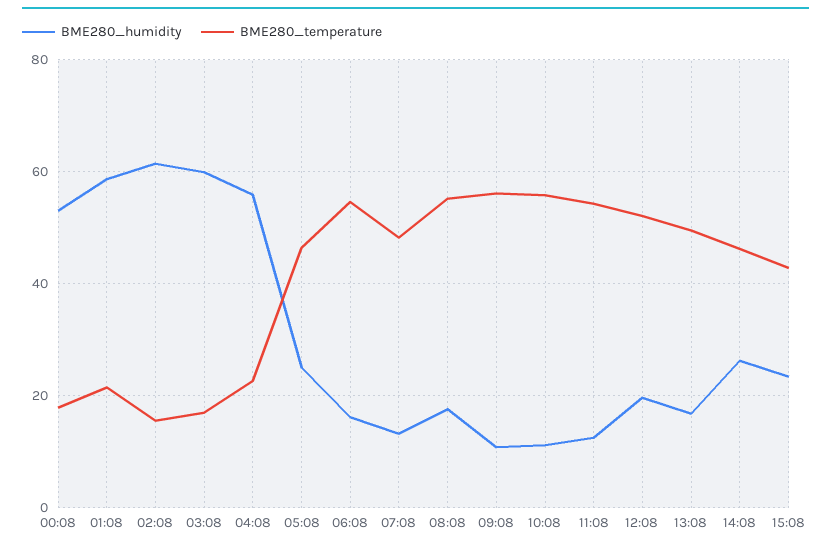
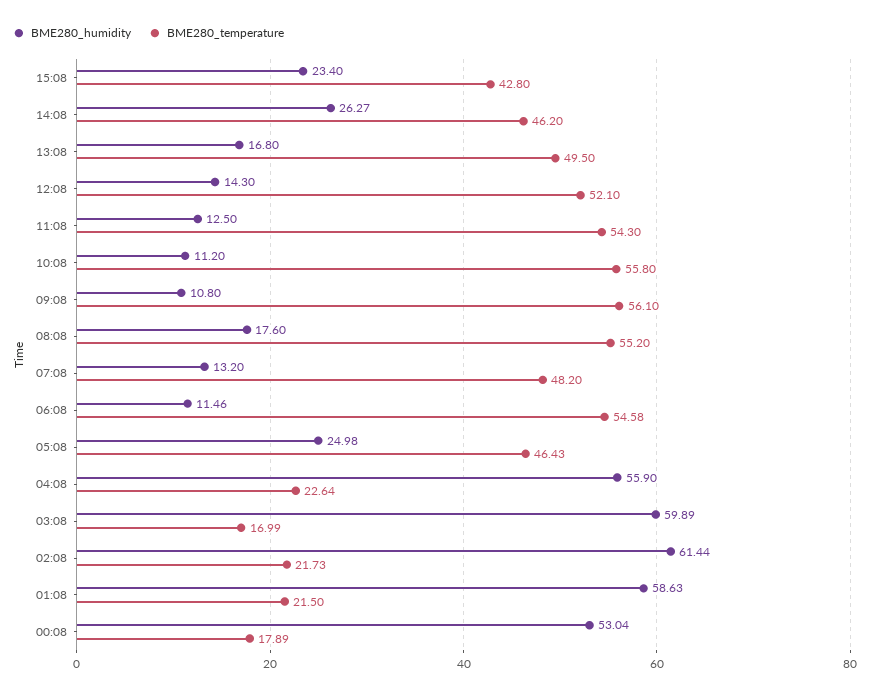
  {
    "BME280_humidity": {
      "00:08": 53.04,
      "01:08": 58.63,
      "02:08": 61.44,
      "03:08": 59.89,
      "04:08": 55.9,
      "05:08": 24.98,
-     "06:08": 16,
+     "06:08": 11.46,
      "07:08": 13.2,
      "08:08": 17.6,
      "09:08": 10.8,
      "10:08": 11.2,
      "11:08": 12.5,
-     "12:08": 20,
+     "12:08": 14.3,
      "13:08": 16.8,
      "14:08": 26.27,
      "15:08": 23.4
    },
    "BME280_temperature": {
      "00:08": 17.89,
      "01:08": 21.5,
-     "02:08": 16,
+     "02:08": 21.73,
      "03:08": 16.99,
      "04:08": 22.64,
      "05:08": 46.43,
      "06:08": 54.58,
      "07:08": 48.2,
      "08:08": 55.2,
      "09:08": 56.1,
      "10:08": 55.8,
      "11:08": 54.3,
      "12:08": 52.1,
      "13:08": 49.5,
      "14:08": 46.2,
      "15:08": 42.8
    }
  }

